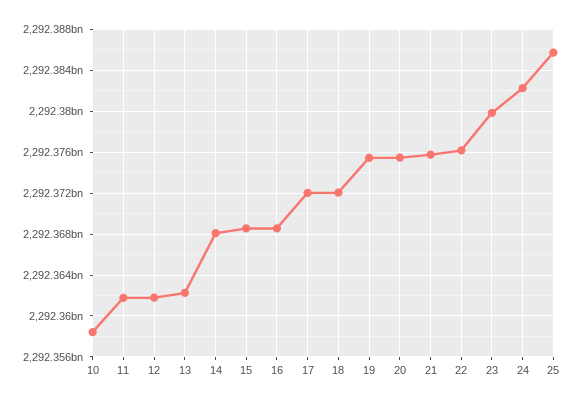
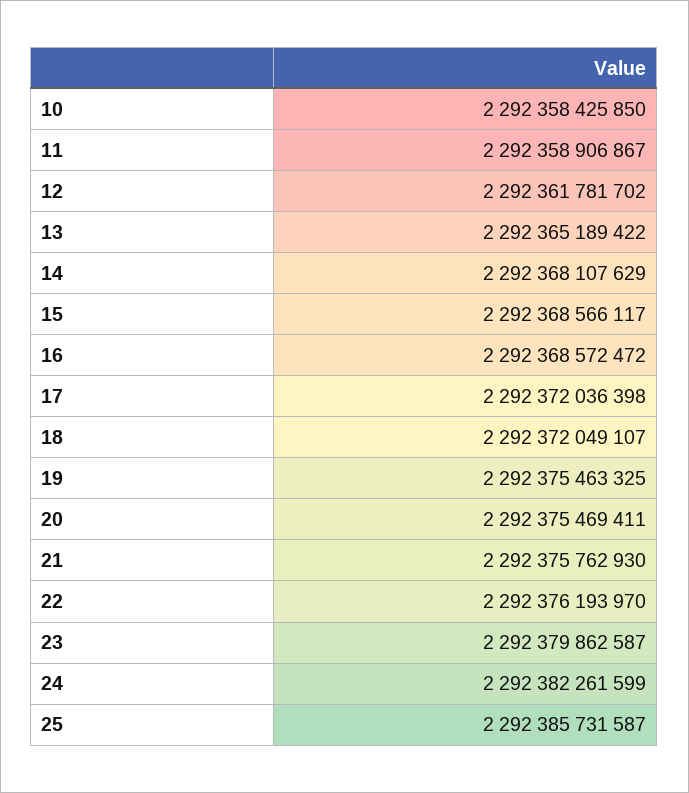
  {
    "10": 2292358425850,
-   "11": 2292362000000,
+   "11": 2292358906867,
    "12": 2292361781702,
-   "13": 2292362000000,
+   "13": 2292365189422,
    "14": 2292368107629,
    "15": 2292368566117,
    "16": 2292368572472,
    "17": 2292372036398,
    "18": 2292372049107,
    "19": 2292375463325,
    "20": 2292375469411,
    "21": 2292375762930,
    "22": 2292376193970,
    "23": 2292379862587,
    "24": 2292382261599,
    "25": 2292385731587
  }

